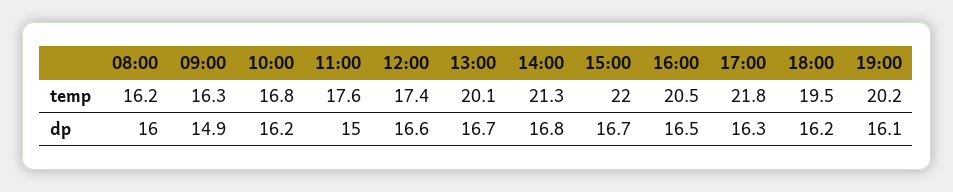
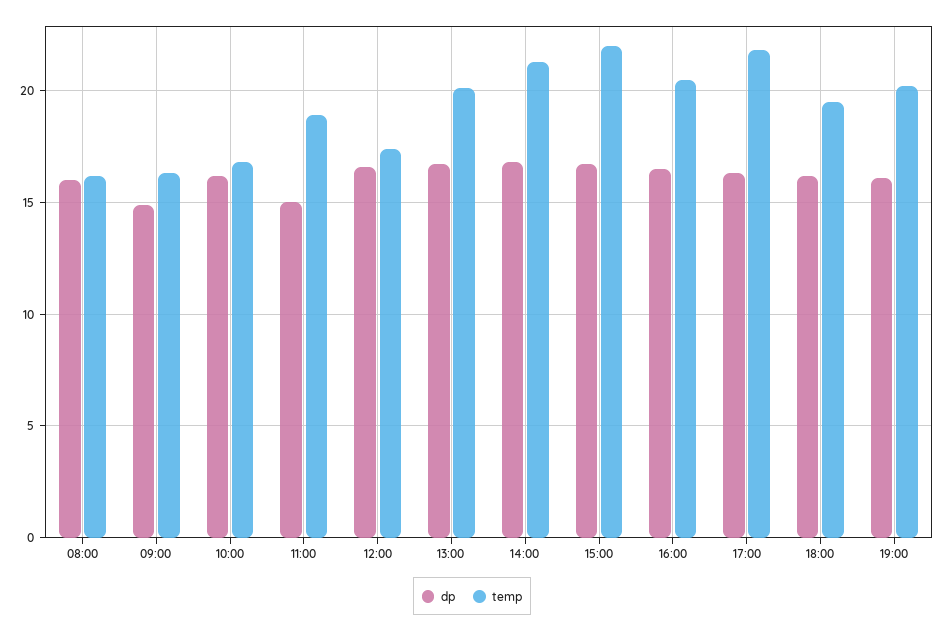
  {
    "temp": {
      "08:00": 16.2,
      "09:00": 16.3,
      "10:00": 16.8,
-     "11:00": 17.6,
+     "11:00": 19,
      "12:00": 17.4,
      "13:00": 20.1,
      "14:00": 21.3,
      "15:00": 22,
      "16:00": 20.5,
      "17:00": 21.8,
      "18:00": 19.5,
      "19:00": 20.2
    },
    "dp": {
      "08:00": 16,
      "09:00": 14.9,
      "10:00": 16.2,
      "11:00": 15,
      "12:00": 16.6,
      "13:00": 16.7,
      "14:00": 16.8,
      "15:00": 16.7,
      "16:00": 16.5,
      "17:00": 16.3,
      "18:00": 16.2,
      "19:00": 16.1
    }
  }

